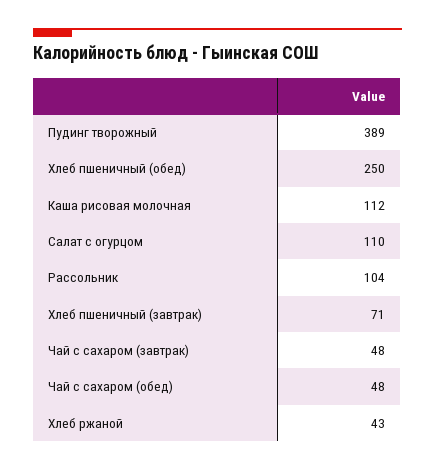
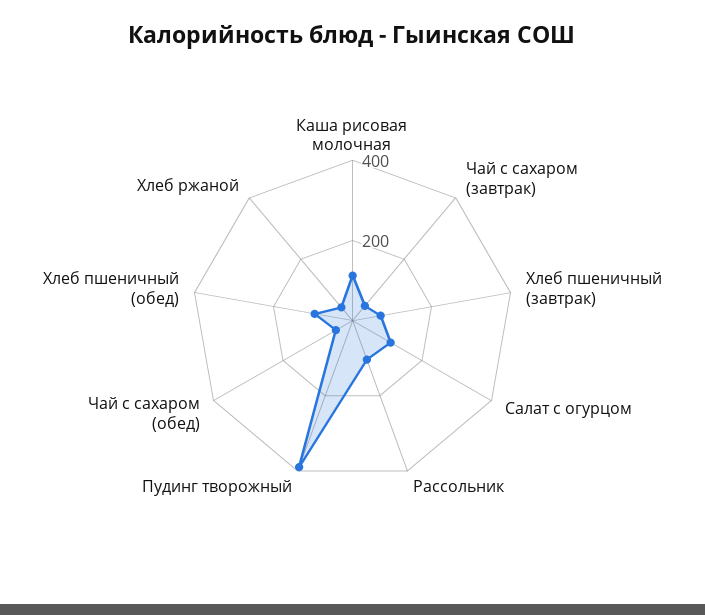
  {
    "Пудинг творожный": 389,
-   "Хлеб пшеничный (обед)": 250,
+   "Хлеб пшеничный (обед)": 100,
    "Каша рисовая молочная": 112,
    "Салат с огурцом": 110,
    "Рассольник": 104,
    "Хлеб пшеничный (завтрак)": 71,
    "Чай с сахаром (завтрак)": 48,
    "Чай с сахаром (обед)": 48,
    "Хлеб ржаной": 43
  }

